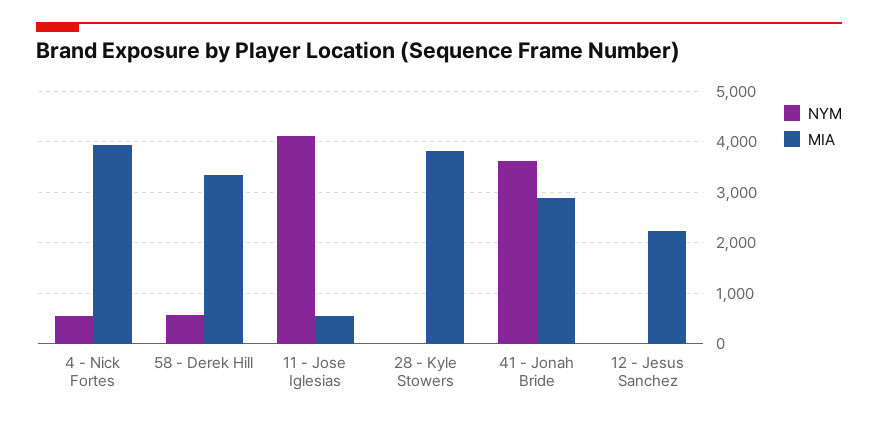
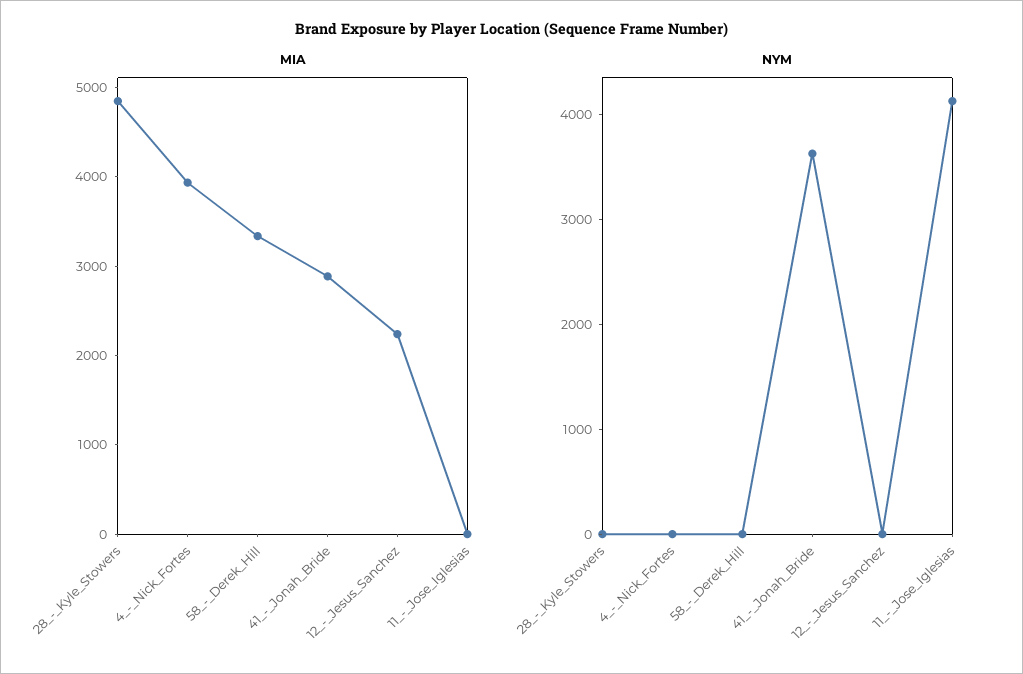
  {
    "NYM": {
-     "4 - Nick Fortes": 600,
+     "4 - Nick Fortes": 0,
-     "58 - Derek Hill": 600,
+     "58 - Derek Hill": 0,
      "11 - Jose Iglesias": 4200,
      "28 - Kyle Stowers": 0,
      "41 - Jonah Bride": 3600,
      "12 - Jesus Sanchez": 0
    },
    "MIA": {
      "4 - Nick Fortes": 4000,
      "58 - Derek Hill": 3400,
-     "11 - Jose Iglesias": 600,
+     "11 - Jose Iglesias": 0,
-     "28 - Kyle Stowers": 3800,
+     "28 - Kyle Stowers": 4800,
      "41 - Jonah Bride": 2800,
      "12 - Jesus Sanchez": 2200
    }
  }

